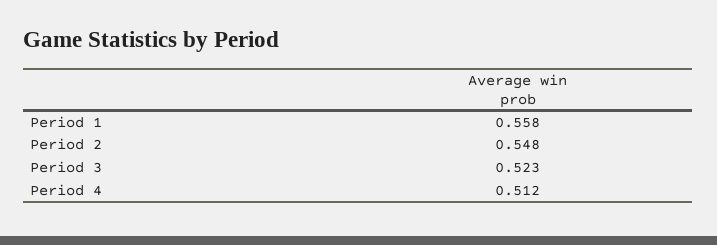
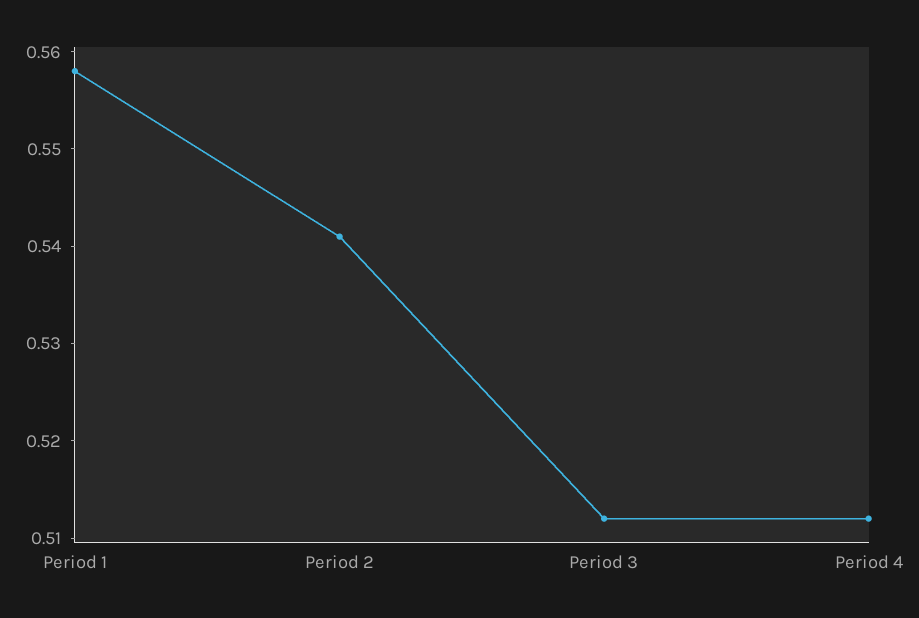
  {
    "Period 1": 0.558,
-   "Period 2": 0.548,
+   "Period 2": 0.541,
-   "Period 3": 0.523,
+   "Period 3": 0.512,
    "Period 4": 0.512
  }

